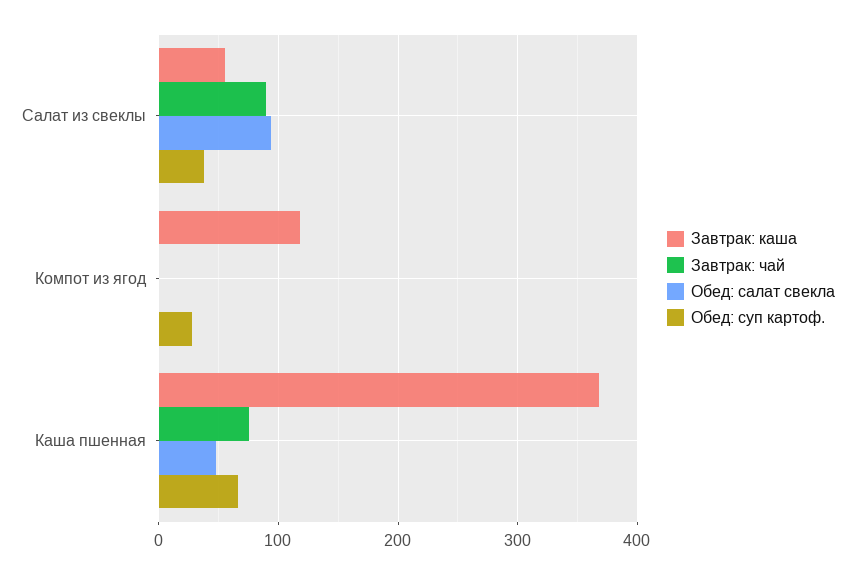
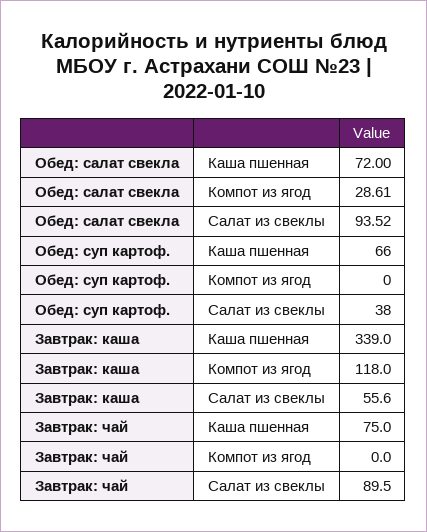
  {
    "Завтрак: каша": {
      "Салат из свеклы": 55.6,
      "Компот из ягод": 118,
-     "Каша пшенная": 370
+     "Каша пшенная": 339
    },
    "Завтрак: чай": {
      "Салат из свеклы": 89.5,
      "Компот из ягод": 0,
      "Каша пшенная": 75
    },
    "Обед: салат свекла": {
      "Салат из свеклы": 93.52,
-     "Компот из ягод": 0,
+     "Компот из ягод": 28.61,
-     "Каша пшенная": 50
+     "Каша пшенная": 72
    },
    "Обед: суп картоф.": {
      "Салат из свеклы": 38,
-     "Компот из ягод": 30,
+     "Компот из ягод": 0,
      "Каша пшенная": 66
    }
  }

